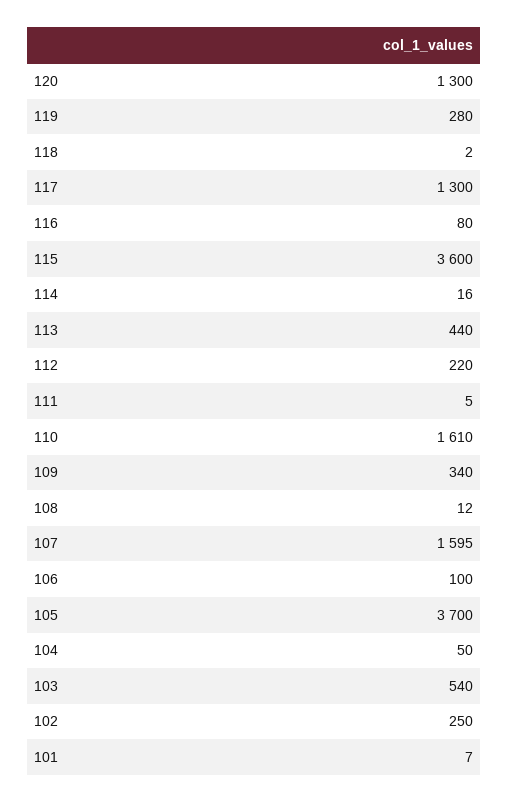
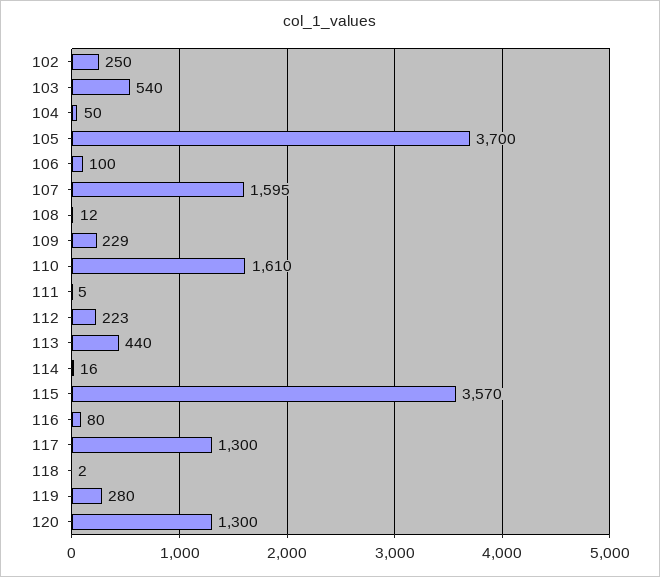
  {
    "120": 1300,
    "119": 280,
    "118": 2,
    "117": 1300,
    "116": 80,
-   "115": 3600,
+   "115": 3570,
    "114": 16,
    "113": 440,
-   "112": 220,
+   "112": 223,
    "111": 5,
    "110": 1610,
-   "109": 340,
+   "109": 229,
    "108": 12,
    "107": 1595,
    "106": 100,
    "105": 3700,
    "104": 50,
    "103": 540,
-   "102": 250,
+   "102": 250
-   "101": 7
  }

